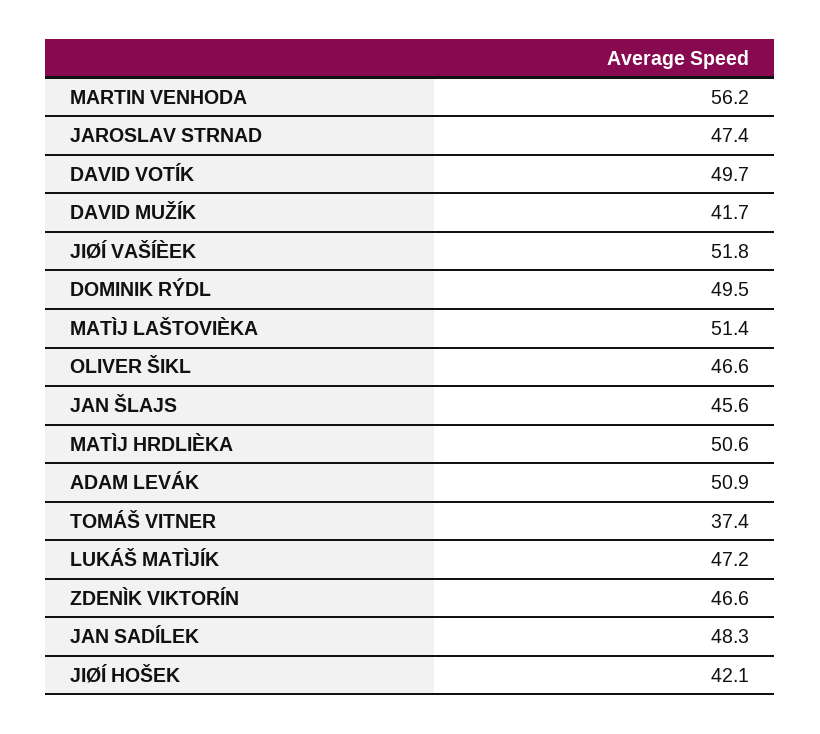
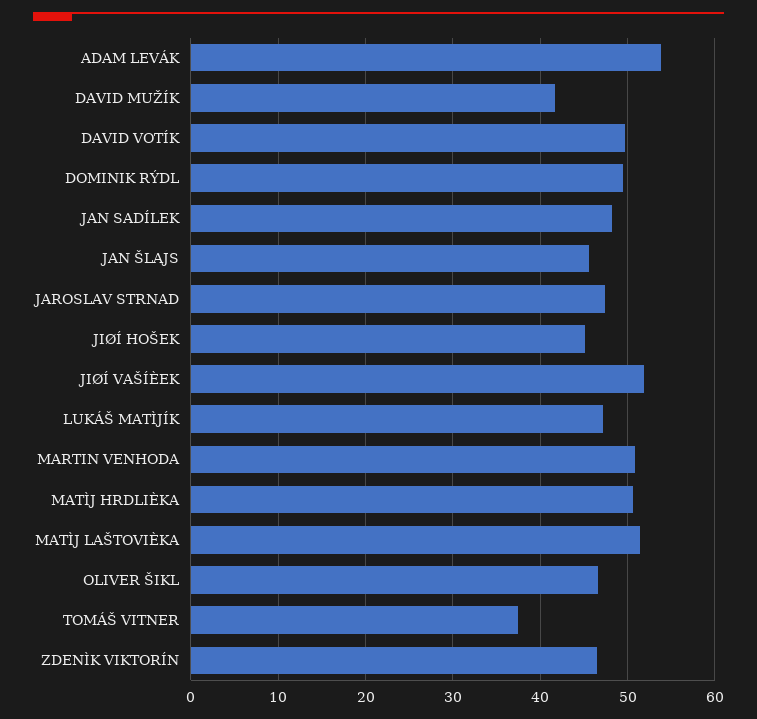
  {
-   "MARTIN VENHODA": 56.2,
+   "MARTIN VENHODA": 51,
    "JAROSLAV STRNAD": 47.4,
    "DAVID VOTÍK": 49.7,
    "DAVID MUŽÍK": 41.7,
    "JIØÍ VAŠÍÈEK": 51.8,
    "DOMINIK RÝDL": 49.5,
    "MATÌJ LAŠTOVIÈKA": 51.4,
    "OLIVER ŠIKL": 46.6,
    "JAN ŠLAJS": 45.6,
    "MATÌJ HRDLIÈKA": 50.6,
-   "ADAM LEVÁK": 50.9,
+   "ADAM LEVÁK": 54,
    "TOMÁŠ VITNER": 37.4,
    "LUKÁŠ MATÌJÍK": 47.2,
    "ZDENÌK VIKTORÍN": 46.6,
    "JAN SADÍLEK": 48.3,
-   "JIØÍ HOŠEK": 42.1
+   "JIØÍ HOŠEK": 45
  }

